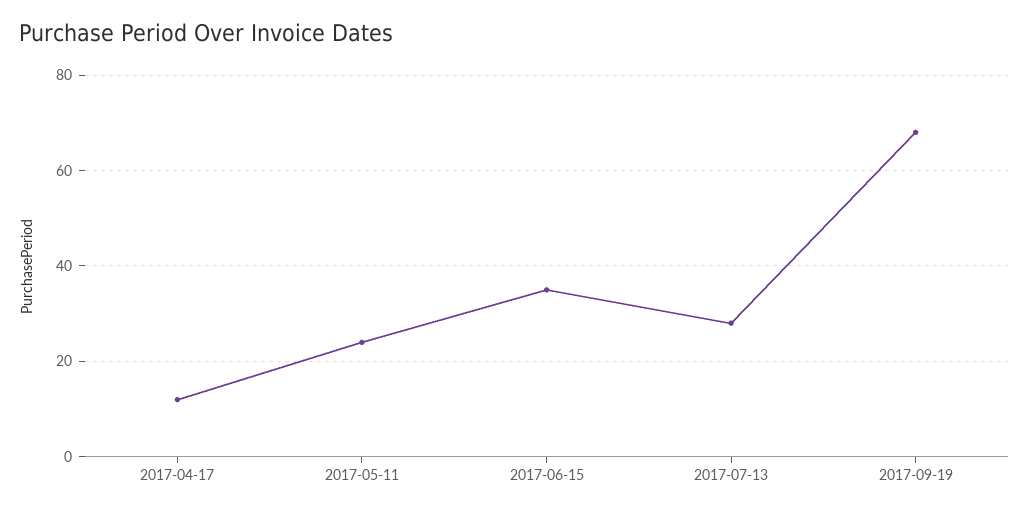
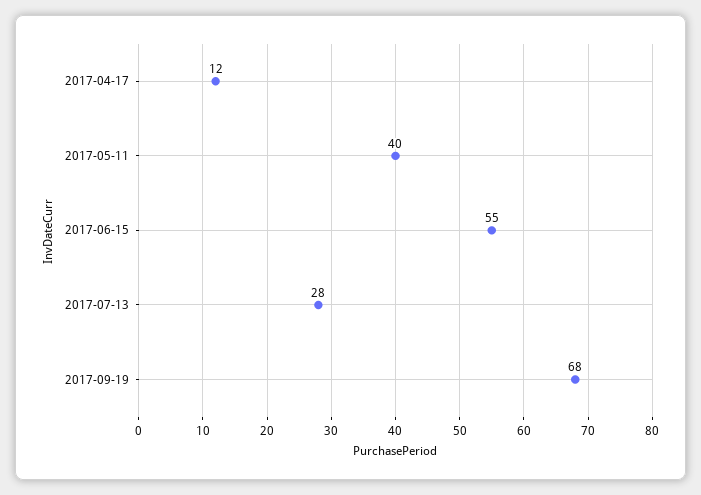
  {
    "2017-04-17": 12,
-   "2017-05-11": 25,
+   "2017-05-11": 40,
-   "2017-06-15": 35,
+   "2017-06-15": 55,
    "2017-07-13": 28,
    "2017-09-19": 68
  }

